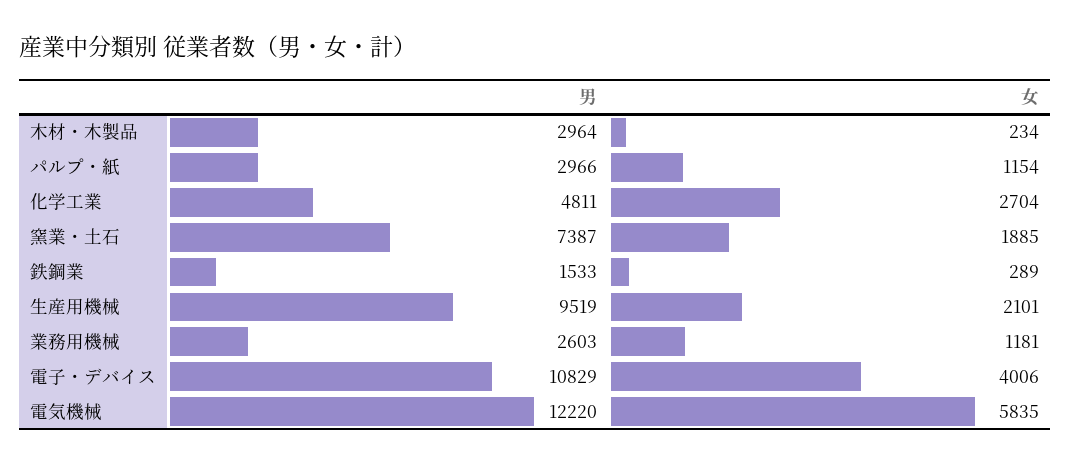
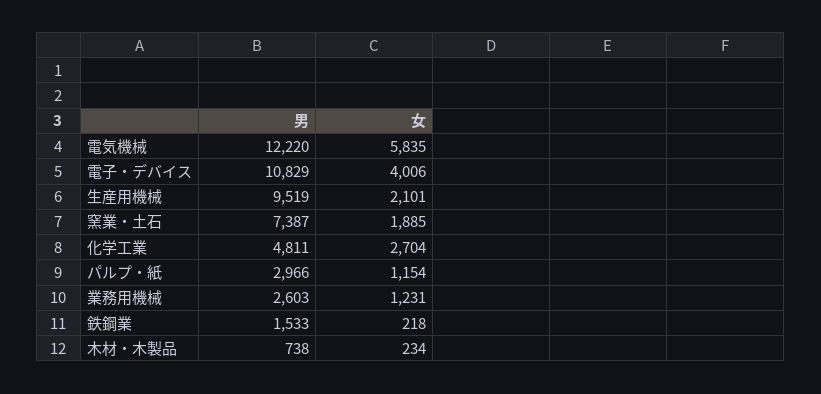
  {
    "男": {
-     "木材・木製品": 2964,
+     "木材・木製品": 738,
      "パルプ・紙": 2966,
      "化学工業": 4811,
      "窯業・土石": 7387,
      "鉄鋼業": 1533,
      "生産用機械": 9519,
      "業務用機械": 2603,
      "電子・デバイス": 10829,
      "電気機械": 12220
    },
    "女": {
      "木材・木製品": 234,
      "パルプ・紙": 1154,
      "化学工業": 2704,
      "窯業・土石": 1885,
-     "鉄鋼業": 289,
+     "鉄鋼業": 218,
      "生産用機械": 2101,
-     "業務用機械": 1181,
+     "業務用機械": 1231,
      "電子・デバイス": 4006,
      "電気機械": 5835
    }
  }

